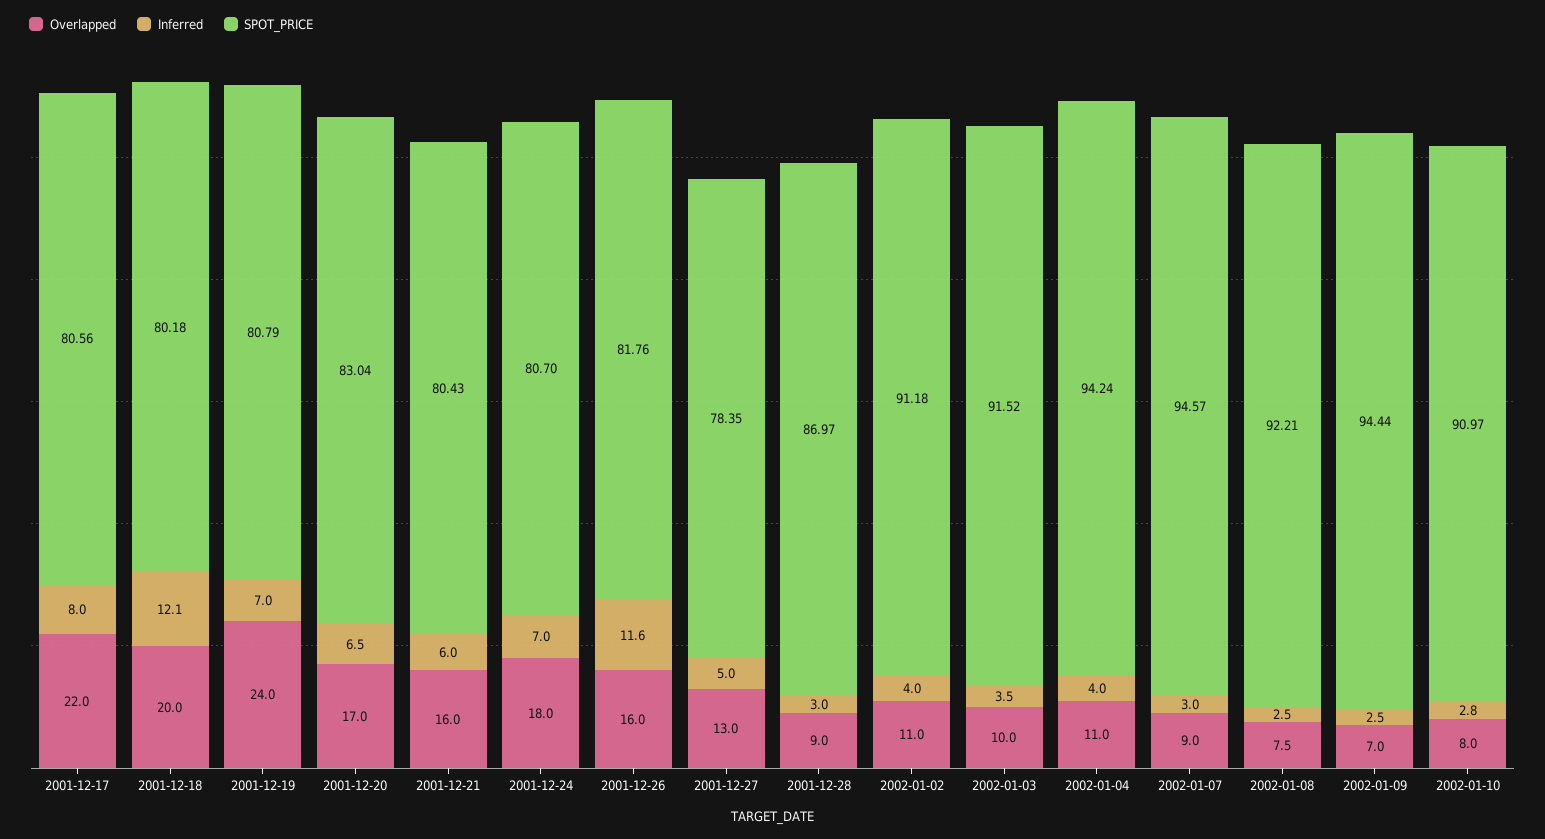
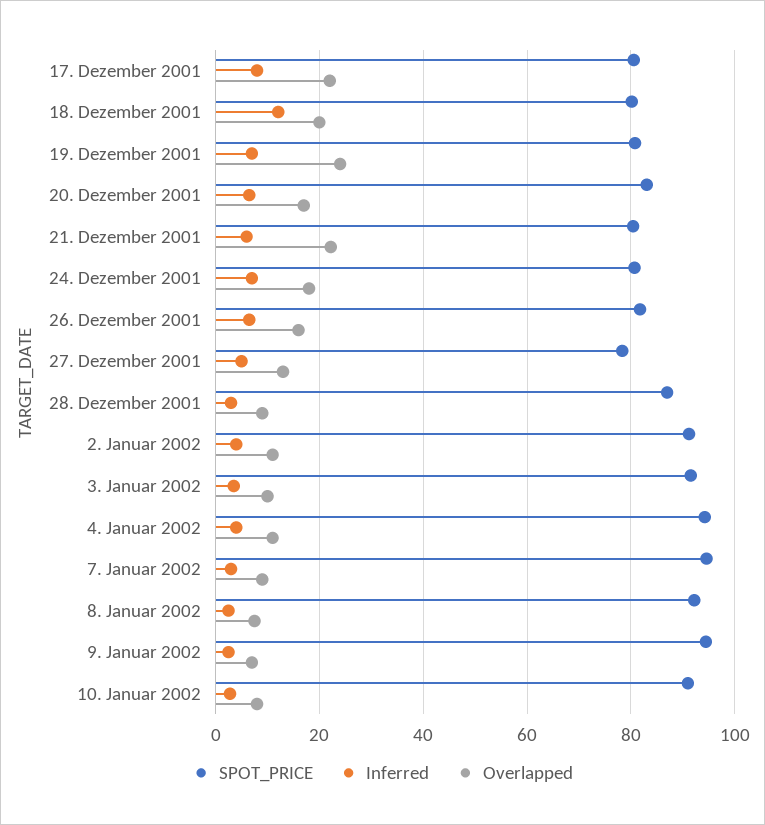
  {
    "Overlapped": {
      "2001-12-17": 22,
      "2001-12-18": 20,
      "2001-12-19": 24,
      "2001-12-20": 17,
-     "2001-12-21": 16,
+     "2001-12-21": 22,
      "2001-12-24": 18,
      "2001-12-26": 16,
      "2001-12-27": 13,
      "2001-12-28": 9,
      "2002-01-02": 11,
      "2002-01-03": 10,
      "2002-01-04": 11,
      "2002-01-07": 9,
      "2002-01-08": 7.5,
      "2002-01-09": 7,
      "2002-01-10": 8
    },
    "Inferred": {
      "2001-12-17": 8,
      "2001-12-18": 12.1,
      "2001-12-19": 7,
      "2001-12-20": 6.5,
      "2001-12-21": 6,
      "2001-12-24": 7,
-     "2001-12-26": 11.6,
+     "2001-12-26": 6,
      "2001-12-27": 5,
      "2001-12-28": 3,
      "2002-01-02": 4,
      "2002-01-03": 3.5,
      "2002-01-04": 4,
      "2002-01-07": 3,
      "2002-01-08": 2.5,
      "2002-01-09": 2.5,
      "2002-01-10": 2.8
    },
    "SPOT_PRICE": {
      "2001-12-17": 80.56,
      "2001-12-18": 80.18,
      "2001-12-19": 80.79,
      "2001-12-20": 83.04,
      "2001-12-21": 80.43,
      "2001-12-24": 80.7,
      "2001-12-26": 81.76,
      "2001-12-27": 78.35,
      "2001-12-28": 86.97,
      "2002-01-02": 91.18,
      "2002-01-03": 91.52,
      "2002-01-04": 94.24,
      "2002-01-07": 94.57,
      "2002-01-08": 92.21,
      "2002-01-09": 94.44,
      "2002-01-10": 90.97
    }
  }

